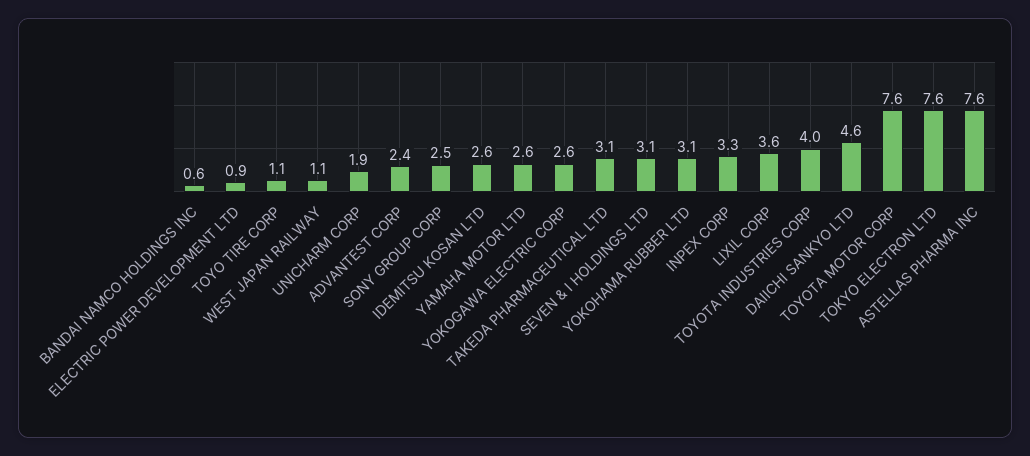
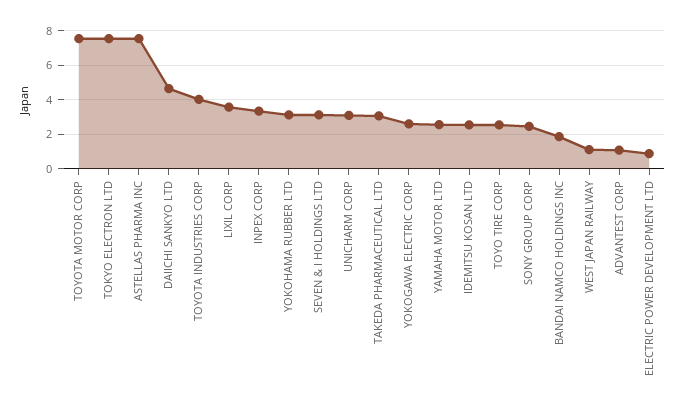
  {
-   "BANDAI NAMCO HOLDINGS INC": 0.6,
+   "BANDAI NAMCO HOLDINGS INC": 2,
    "ELECTRIC POWER DEVELOPMENT LTD": 0.9,
-   "TOYO TIRE CORP": 1.1,
+   "TOYO TIRE CORP": 2.5,
    "WEST JAPAN RAILWAY": 1.1,
-   "UNICHARM CORP": 1.9,
+   "UNICHARM CORP": 3,
-   "ADVANTEST CORP": 2.4,
+   "ADVANTEST CORP": 1,
    "SONY GROUP CORP": 2.5,
    "IDEMITSU KOSAN LTD": 2.6,
    "YAMAHA MOTOR LTD": 2.6,
    "YOKOGAWA ELECTRIC CORP": 2.6,
    "TAKEDA PHARMACEUTICAL LTD": 3.1,
    "SEVEN & I HOLDINGS LTD": 3.1,
    "YOKOHAMA RUBBER LTD": 3.1,
    "INPEX CORP": 3.3,
    "LIXIL CORP": 3.6,
    "TOYOTA INDUSTRIES CORP": 4,
    "DAIICHI SANKYO LTD": 4.6,
    "TOYOTA MOTOR CORP": 7.6,
    "TOKYO ELECTRON LTD": 7.6,
    "ASTELLAS PHARMA INC": 7.6
  }

